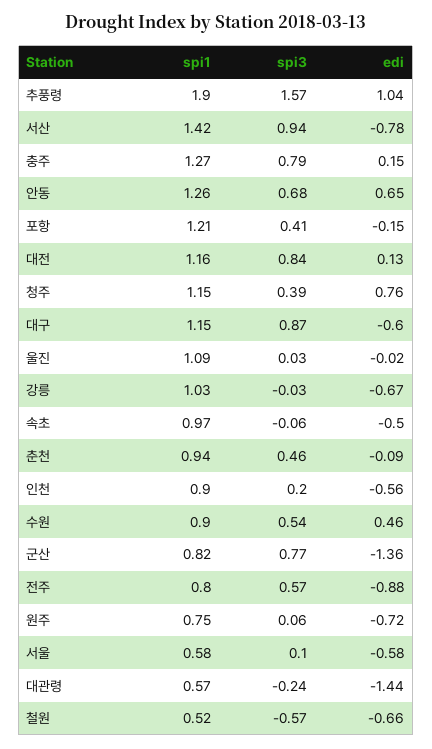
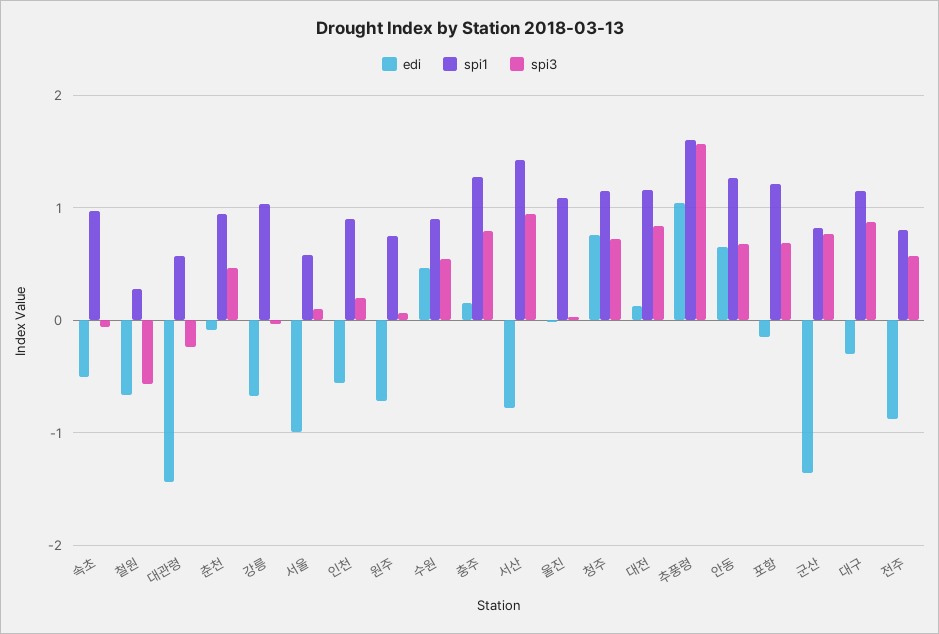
  {
    "spi1": {
-     "추풍령": 1.9,
+     "추풍령": 1.6,
      "서산": 1.42,
      "충주": 1.27,
      "안동": 1.26,
      "포항": 1.21,
      "대전": 1.16,
      "청주": 1.15,
      "대구": 1.15,
      "울진": 1.09,
      "강릉": 1.03,
      "속초": 0.97,
      "춘천": 0.94,
      "인천": 0.9,
      "수원": 0.9,
      "군산": 0.82,
      "전주": 0.8,
      "원주": 0.75,
      "서울": 0.58,
      "대관령": 0.57,
-     "철원": 0.52
+     "철원": 0.3
    },
    "spi3": {
      "추풍령": 1.57,
      "서산": 0.94,
      "충주": 0.79,
      "안동": 0.68,
-     "포항": 0.41,
+     "포항": 0.7,
      "대전": 0.84,
-     "청주": 0.39,
+     "청주": 0.7,
      "대구": 0.87,
      "울진": 0.03,
      "강릉": -0.03,
      "속초": -0.06,
      "춘천": 0.46,
      "인천": 0.2,
      "수원": 0.54,
      "군산": 0.77,
      "전주": 0.57,
      "원주": 0.06,
      "서울": 0.1,
      "대관령": -0.24,
      "철원": -0.57
    },
    "edi": {
      "추풍령": 1.04,
      "서산": -0.78,
      "충주": 0.15,
      "안동": 0.65,
      "포항": -0.15,
      "대전": 0.13,
      "청주": 0.76,
-     "대구": -0.6,
+     "대구": -0.3,
      "울진": -0.02,
      "강릉": -0.67,
      "속초": -0.5,
      "춘천": -0.09,
      "인천": -0.56,
      "수원": 0.46,
      "군산": -1.36,
      "전주": -0.88,
      "원주": -0.72,
-     "서울": -0.58,
+     "서울": -1,
      "대관령": -1.44,
      "철원": -0.66
    }
  }

